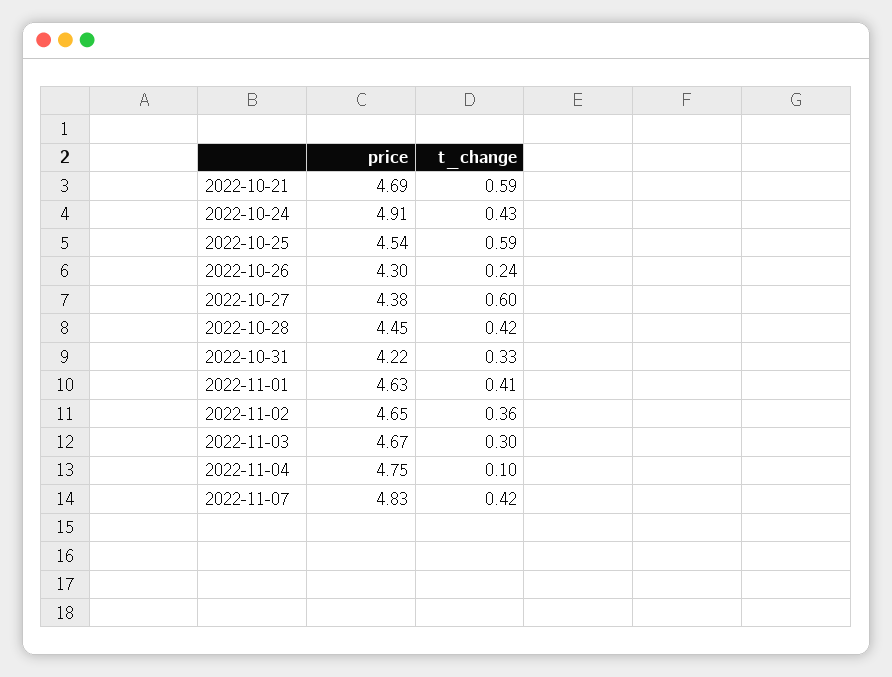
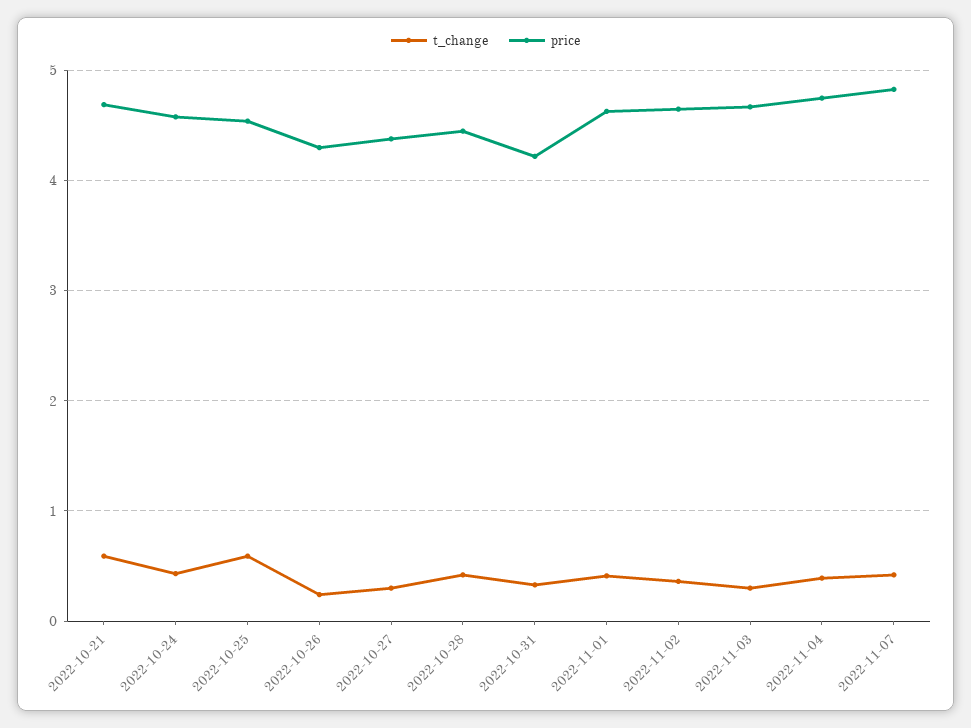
  {
    "price": {
      "2022-10-21": 4.69,
-     "2022-10-24": 4.91,
+     "2022-10-24": 4.6,
      "2022-10-25": 4.54,
      "2022-10-26": 4.3,
      "2022-10-27": 4.38,
      "2022-10-28": 4.45,
      "2022-10-31": 4.22,
      "2022-11-01": 4.63,
      "2022-11-02": 4.65,
      "2022-11-03": 4.67,
      "2022-11-04": 4.75,
      "2022-11-07": 4.83
    },
    "t_change": {
      "2022-10-21": 0.59,
      "2022-10-24": 0.43,
      "2022-10-25": 0.59,
      "2022-10-26": 0.24,
-     "2022-10-27": 0.6,
+     "2022-10-27": 0.3,
      "2022-10-28": 0.42,
      "2022-10-31": 0.33,
      "2022-11-01": 0.41,
      "2022-11-02": 0.36,
      "2022-11-03": 0.3,
-     "2022-11-04": 0.1,
+     "2022-11-04": 0.4,
      "2022-11-07": 0.42
    }
  }

